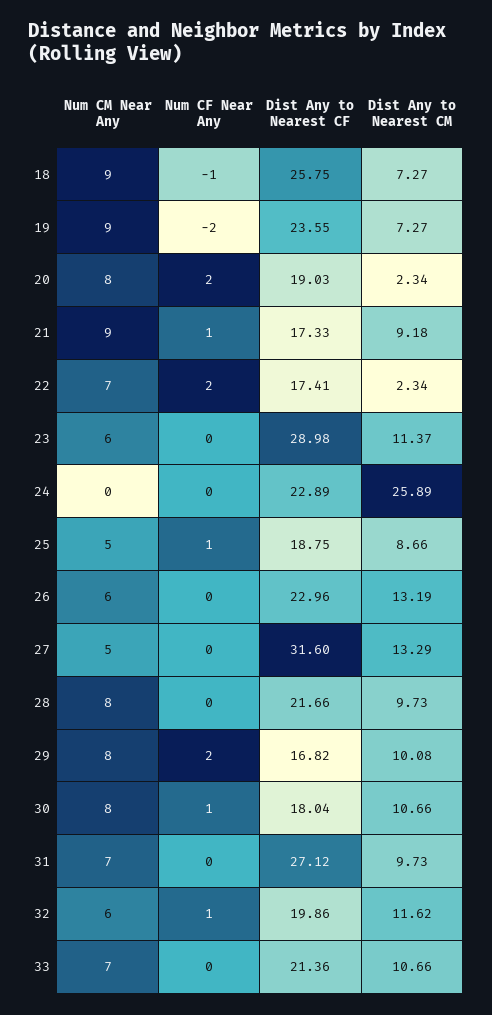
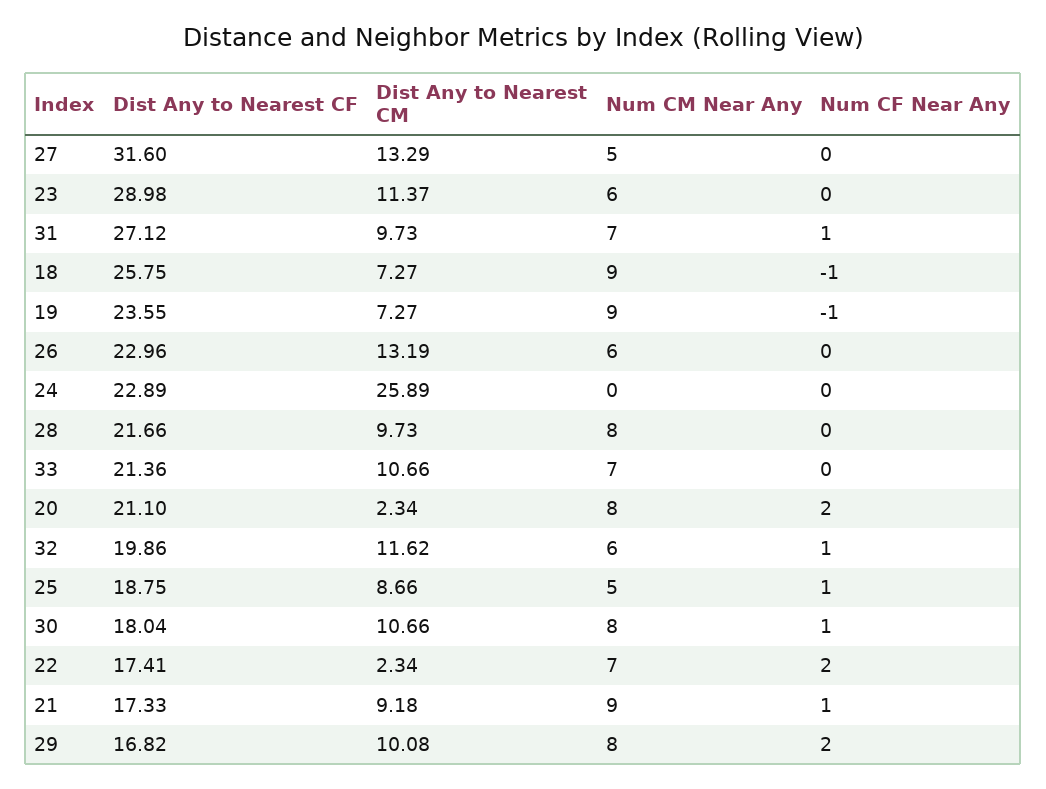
  {
    "Num CM Near Any": {
      "18": 9,
      "19": 9,
      "20": 8,
      "21": 9,
      "22": 7,
      "23": 6,
      "24": 0,
      "25": 5,
      "26": 6,
      "27": 5,
      "28": 8,
      "29": 8,
      "30": 8,
      "31": 7,
      "32": 6,
      "33": 7
    },
    "Num CF Near Any": {
      "18": -1,
-     "19": -2,
+     "19": -1,
      "20": 2,
      "21": 1,
      "22": 2,
      "23": 0,
      "24": 0,
      "25": 1,
      "26": 0,
      "27": 0,
      "28": 0,
      "29": 2,
      "30": 1,
-     "31": 0,
+     "31": 1,
      "32": 1,
      "33": 0
    },
    "Dist Any to Nearest CF": {
      "18": 25.75,
      "19": 23.55,
-     "20": 19.03,
+     "20": 21.1,
      "21": 17.33,
      "22": 17.41,
      "23": 28.98,
      "24": 22.89,
      "25": 18.75,
      "26": 22.96,
      "27": 31.6,
      "28": 21.66,
      "29": 16.82,
      "30": 18.04,
      "31": 27.12,
      "32": 19.86,
      "33": 21.36
    },
    "Dist Any to Nearest CM": {
      "18": 7.27,
      "19": 7.27,
      "20": 2.34,
      "21": 9.18,
      "22": 2.34,
      "23": 11.37,
      "24": 25.89,
      "25": 8.66,
      "26": 13.19,
      "27": 13.29,
      "28": 9.73,
      "29": 10.08,
      "30": 10.66,
      "31": 9.73,
      "32": 11.62,
      "33": 10.66
    }
  }

